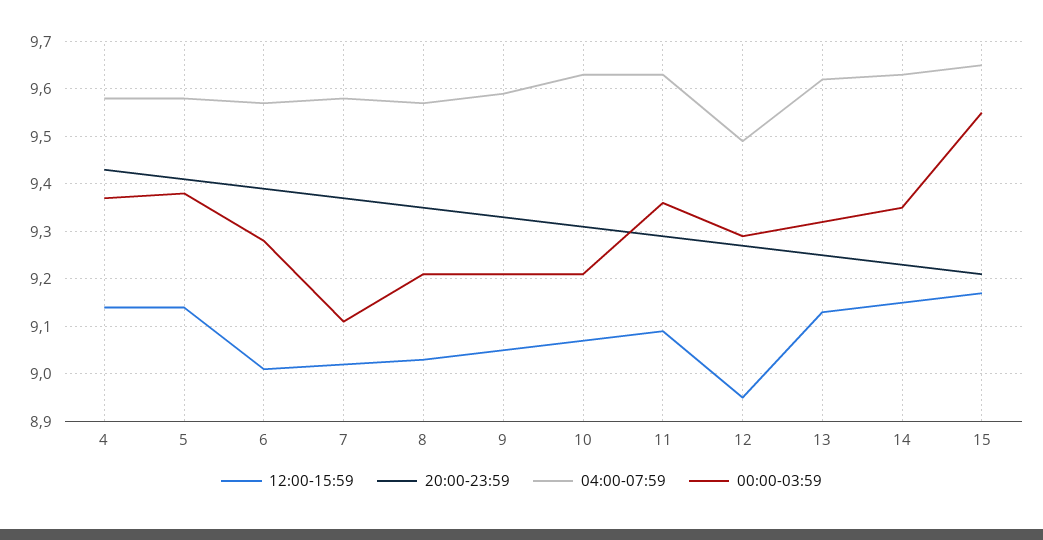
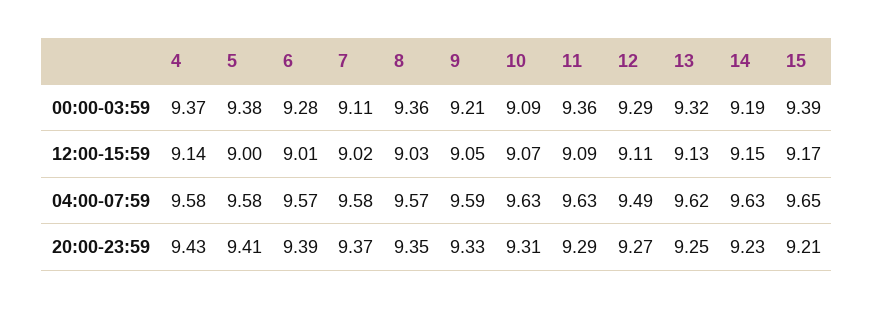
  {
    "12:00-15:59": {
      "4": 9.14,
-     "5": 9.15,
+     "5": 9,
      "6": 9.01,
      "7": 9.02,
      "8": 9.03,
      "9": 9.05,
      "10": 9.07,
      "11": 9.09,
-     "12": 8.95,
+     "12": 9.11,
      "13": 9.13,
      "14": 9.15,
      "15": 9.17
    },
    "20:00-23:59": {
      "4": 9.43,
      "5": 9.41,
      "6": 9.39,
      "7": 9.37,
      "8": 9.35,
      "9": 9.33,
      "10": 9.31,
      "11": 9.29,
      "12": 9.27,
      "13": 9.25,
      "14": 9.23,
      "15": 9.21
    },
    "04:00-07:59": {
      "4": 9.58,
      "5": 9.58,
      "6": 9.57,
      "7": 9.58,
      "8": 9.57,
      "9": 9.59,
      "10": 9.63,
      "11": 9.63,
      "12": 9.49,
      "13": 9.62,
      "14": 9.63,
      "15": 9.65
    },
    "00:00-03:59": {
      "4": 9.37,
      "5": 9.38,
      "6": 9.28,
      "7": 9.11,
-     "8": 9.2,
+     "8": 9.36,
      "9": 9.21,
-     "10": 9.2,
+     "10": 9.09,
      "11": 9.36,
      "12": 9.29,
      "13": 9.32,
-     "14": 9.35,
+     "14": 9.19,
-     "15": 9.55
+     "15": 9.39
    }
  }

